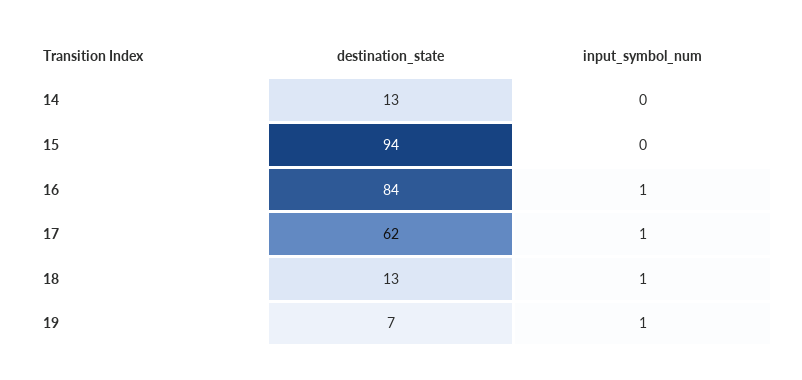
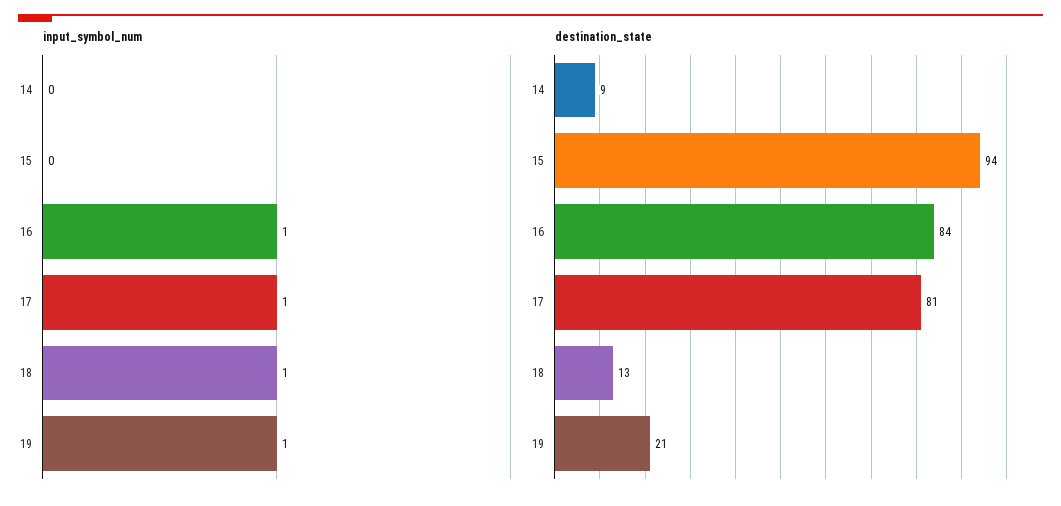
  {
    "destination_state": {
-     "14": 13,
+     "14": 9,
      "15": 94,
      "16": 84,
-     "17": 62,
+     "17": 81,
      "18": 13,
-     "19": 7
+     "19": 21
    },
    "input_symbol_num": {
      "14": 0,
      "15": 0,
      "16": 1,
      "17": 1,
      "18": 1,
      "19": 1
    }
  }

